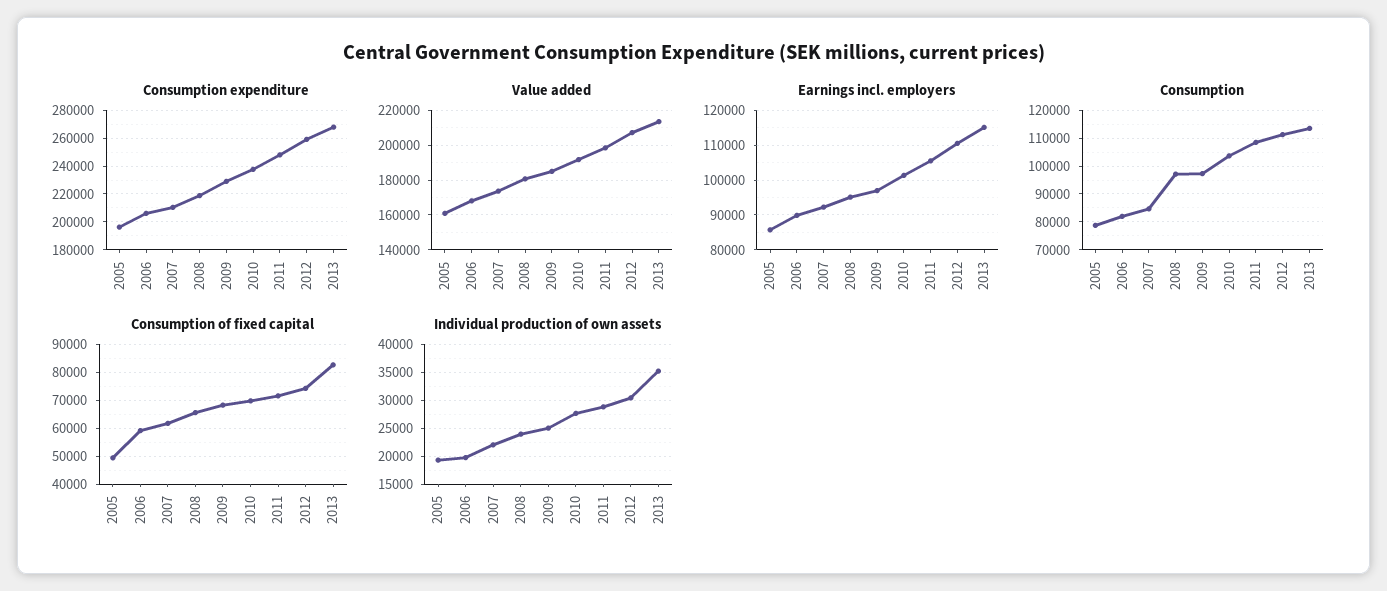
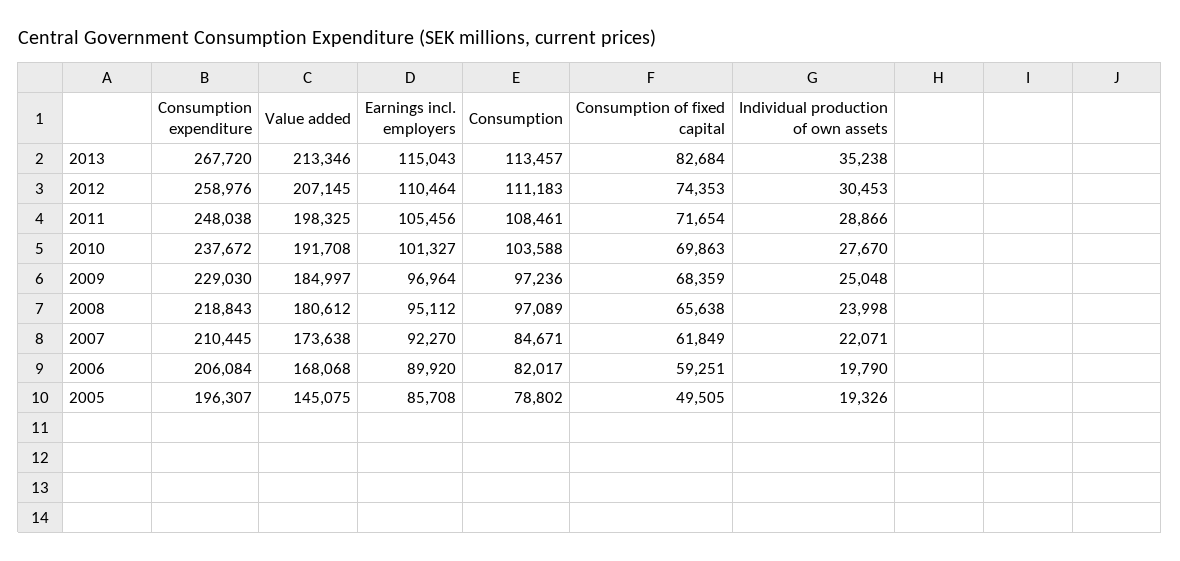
  {
    "Consumption expenditure": {
      "2005": 196307,
      "2006": 206084,
      "2007": 210445,
      "2008": 218843,
      "2009": 229030,
      "2010": 237672,
      "2011": 248038,
      "2012": 258976,
      "2013": 267720
    },
    "Value added": {
-     "2005": 160000,
+     "2005": 145075,
      "2006": 168068,
      "2007": 173638,
      "2008": 180612,
      "2009": 184997,
      "2010": 191708,
      "2011": 198325,
      "2012": 207145,
      "2013": 213346
    },
    "Earnings incl. employers": {
      "2005": 85708,
      "2006": 89920,
      "2007": 92270,
      "2008": 95112,
      "2009": 96964,
      "2010": 101327,
      "2011": 105456,
      "2012": 110464,
      "2013": 115043
    },
    "Consumption": {
      "2005": 78802,
      "2006": 82017,
      "2007": 84671,
      "2008": 97089,
      "2009": 97236,
      "2010": 103588,
      "2011": 108461,
      "2012": 111183,
      "2013": 113457
    },
    "Consumption of fixed capital": {
      "2005": 49505,
      "2006": 59251,
      "2007": 61849,
      "2008": 65638,
      "2009": 68359,
      "2010": 69863,
      "2011": 71654,
      "2012": 74353,
      "2013": 82684
    },
    "Individual production of own assets": {
      "2005": 19326,
      "2006": 19790,
      "2007": 22071,
      "2008": 23998,
      "2009": 25048,
      "2010": 27670,
      "2011": 28866,
      "2012": 30453,
      "2013": 35238
    }
  }

